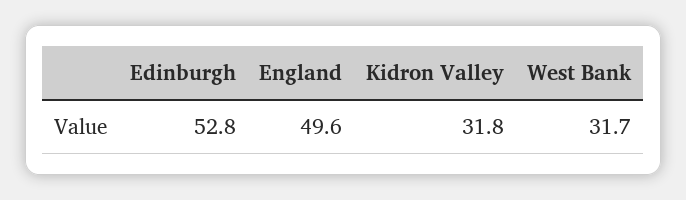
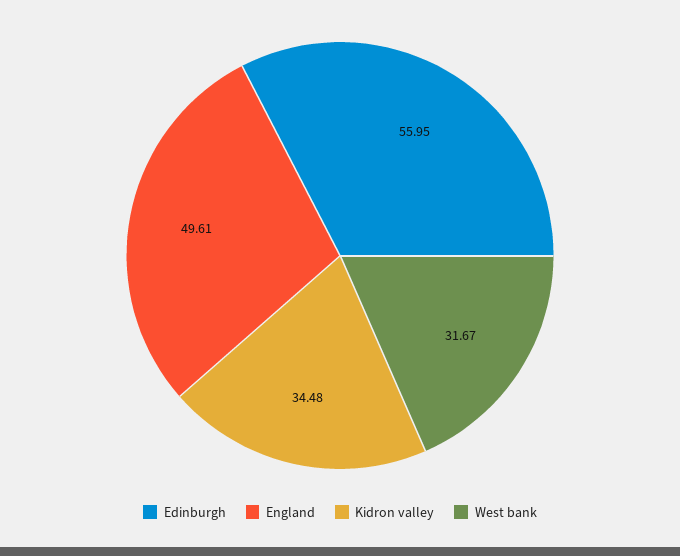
  {
-   "Edinburgh": 52.8,
+   "Edinburgh": 55.95,
    "England": 49.61,
-   "Kidron Valley": 31.8,
+   "Kidron Valley": 34.48,
    "West Bank": 31.67
  }

